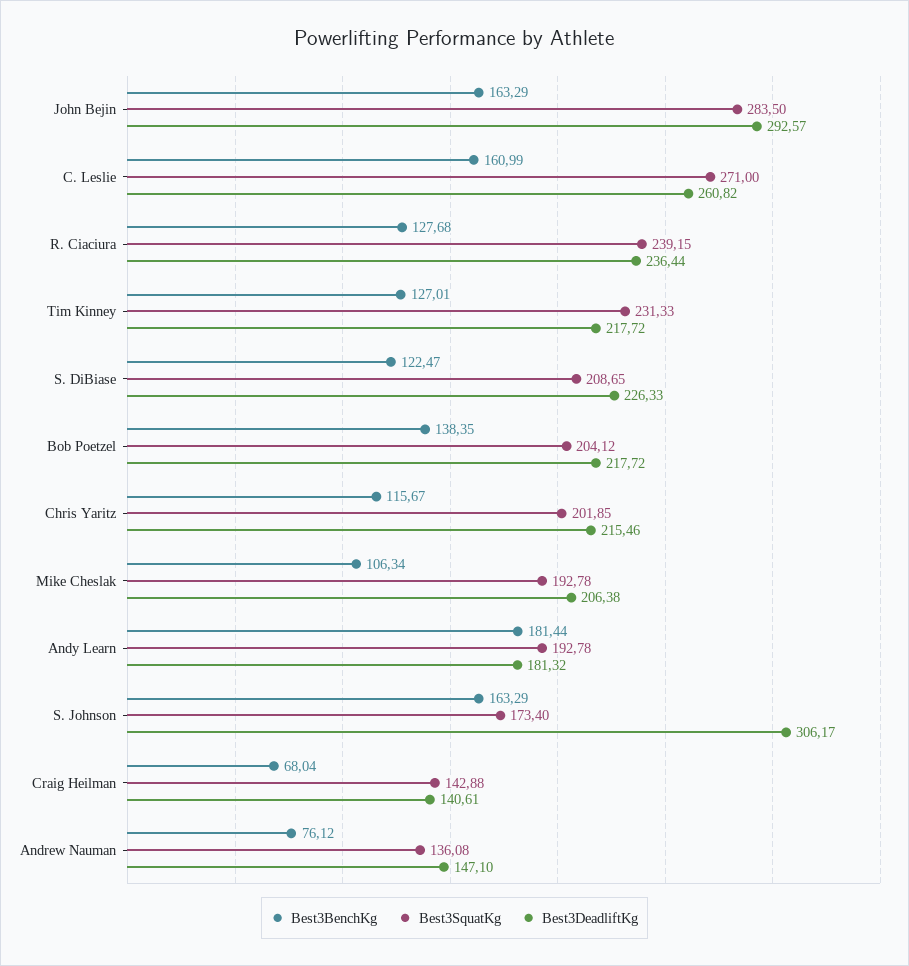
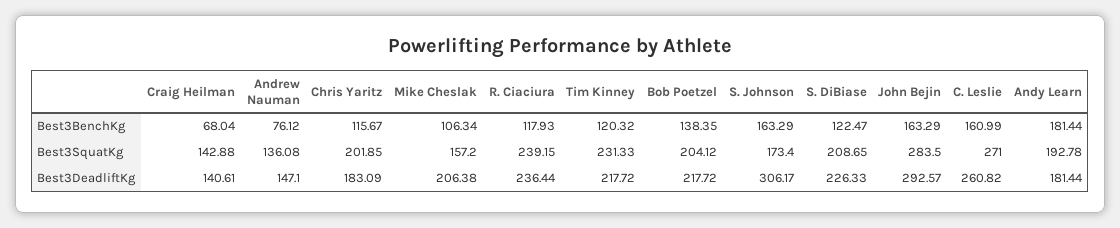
  {
    "Best3BenchKg": {
      "John Bejin": 163.29,
      "C. Leslie": 160.99,
-     "R. Ciaciura": 127.68,
+     "R. Ciaciura": 117.93,
-     "Tim Kinney": 127.01,
+     "Tim Kinney": 120.32,
      "S. DiBiase": 122.47,
      "Bob Poetzel": 138.35,
      "Chris Yaritz": 115.67,
      "Mike Cheslak": 106.34,
      "Andy Learn": 181.44,
      "S. Johnson": 163.29,
      "Craig Heilman": 68.04,
      "Andrew Nauman": 76.12
    },
    "Best3SquatKg": {
      "John Bejin": 283.5,
      "C. Leslie": 271,
      "R. Ciaciura": 239.15,
      "Tim Kinney": 231.33,
      "S. DiBiase": 208.65,
      "Bob Poetzel": 204.12,
      "Chris Yaritz": 201.85,
-     "Mike Cheslak": 192.78,
+     "Mike Cheslak": 157.2,
      "Andy Learn": 192.78,
      "S. Johnson": 173.4,
      "Craig Heilman": 142.88,
      "Andrew Nauman": 136.08
    },
    "Best3DeadliftKg": {
      "John Bejin": 292.57,
      "C. Leslie": 260.82,
      "R. Ciaciura": 236.44,
      "Tim Kinney": 217.72,
      "S. DiBiase": 226.33,
      "Bob Poetzel": 217.72,
-     "Chris Yaritz": 215.46,
+     "Chris Yaritz": 183.09,
      "Mike Cheslak": 206.38,
-     "Andy Learn": 181.32,
+     "Andy Learn": 181.44,
      "S. Johnson": 306.17,
      "Craig Heilman": 140.61,
      "Andrew Nauman": 147.1
    }
  }

